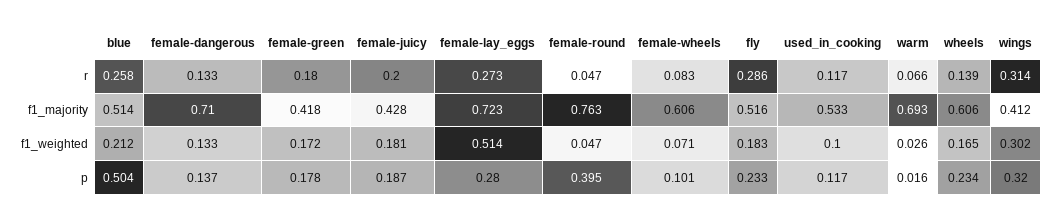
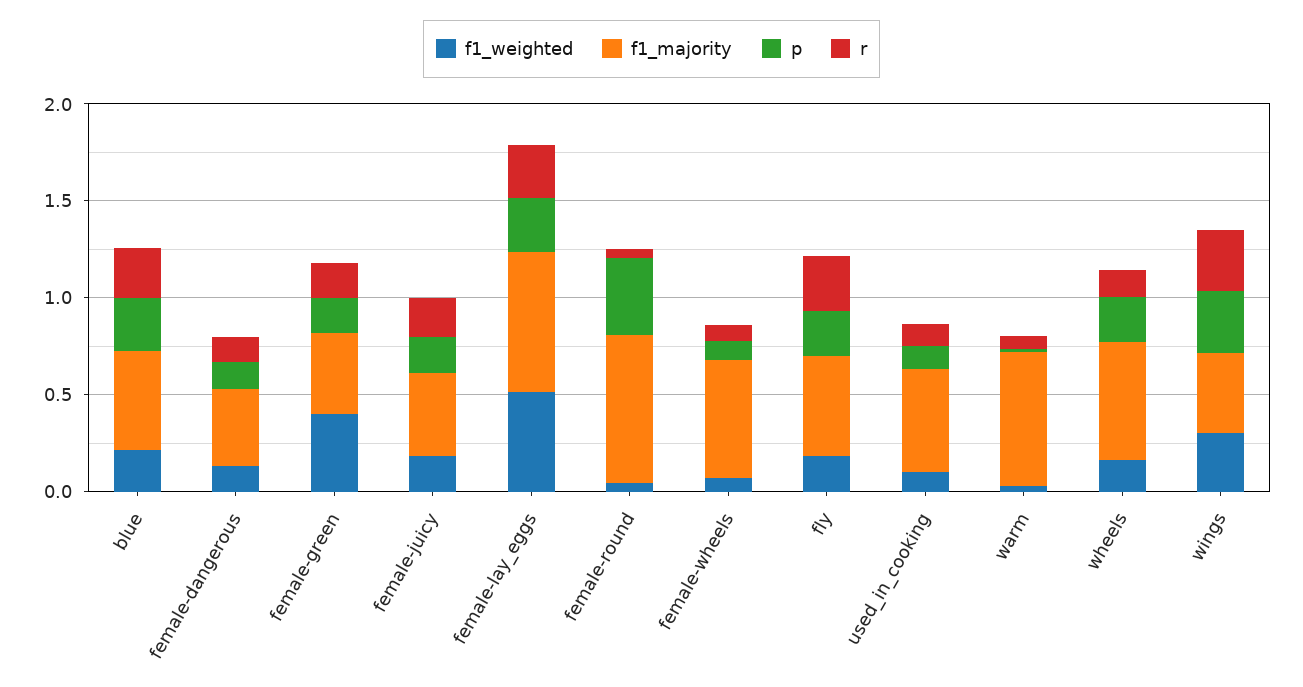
  {
    "r": {
      "blue": 0.258,
      "female-dangerous": 0.133,
      "female-green": 0.18,
      "female-juicy": 0.2,
      "female-lay_eggs": 0.273,
      "female-round": 0.047,
      "female-wheels": 0.083,
      "fly": 0.286,
      "used_in_cooking": 0.117,
      "warm": 0.066,
      "wheels": 0.139,
      "wings": 0.314
    },
    "f1_majority": {
      "blue": 0.514,
-     "female-dangerous": 0.71,
+     "female-dangerous": 0.4,
      "female-green": 0.418,
      "female-juicy": 0.428,
      "female-lay_eggs": 0.723,
      "female-round": 0.763,
      "female-wheels": 0.606,
      "fly": 0.516,
      "used_in_cooking": 0.533,
      "warm": 0.693,
      "wheels": 0.606,
      "wings": 0.412
    },
    "f1_weighted": {
      "blue": 0.212,
      "female-dangerous": 0.133,
-     "female-green": 0.172,
+     "female-green": 0.4,
      "female-juicy": 0.181,
      "female-lay_eggs": 0.514,
      "female-round": 0.047,
      "female-wheels": 0.071,
      "fly": 0.183,
      "used_in_cooking": 0.1,
      "warm": 0.026,
      "wheels": 0.165,
      "wings": 0.302
    },
    "p": {
-     "blue": 0.504,
+     "blue": 0.3,
      "female-dangerous": 0.137,
      "female-green": 0.178,
      "female-juicy": 0.187,
      "female-lay_eggs": 0.28,
      "female-round": 0.395,
      "female-wheels": 0.101,
      "fly": 0.233,
      "used_in_cooking": 0.117,
      "warm": 0.016,
      "wheels": 0.234,
      "wings": 0.32
    }
  }

